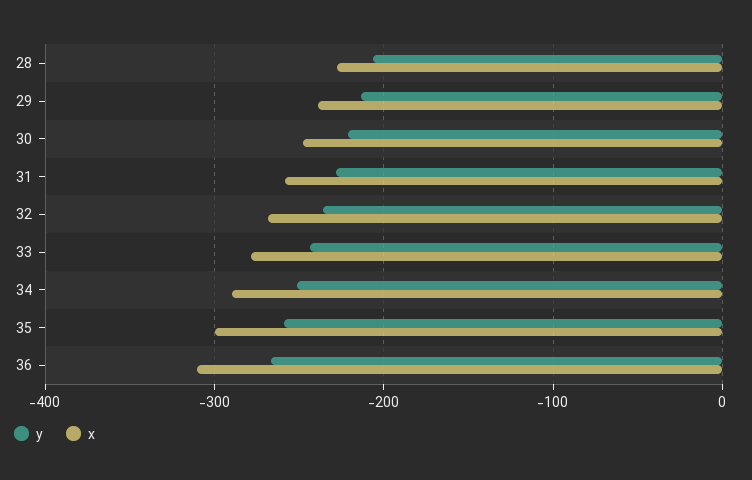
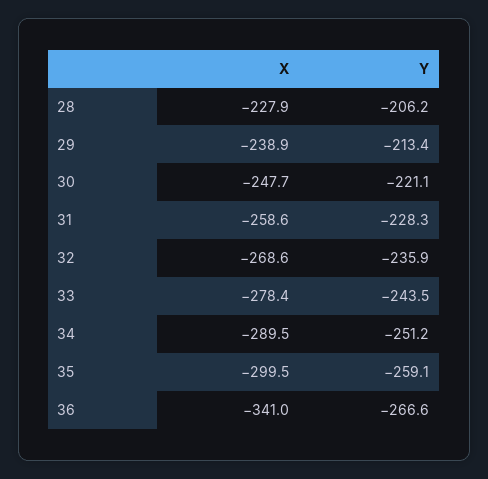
  {
    "y": {
      "28": -206.2,
      "29": -213.4,
      "30": -221.1,
      "31": -228.3,
      "32": -235.9,
      "33": -243.5,
      "34": -251.2,
      "35": -259.1,
      "36": -266.6
    },
    "x": {
      "28": -227.9,
      "29": -238.9,
      "30": -247.7,
      "31": -258.6,
      "32": -268.6,
      "33": -278.4,
      "34": -289.5,
      "35": -299.5,
-     "36": -310
+     "36": -341
    }
  }

